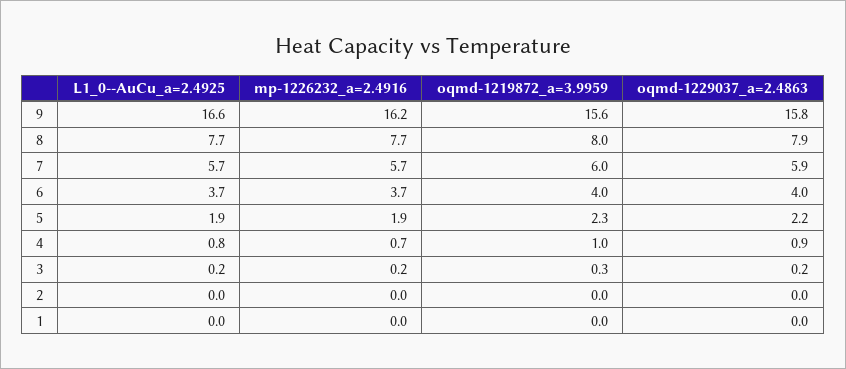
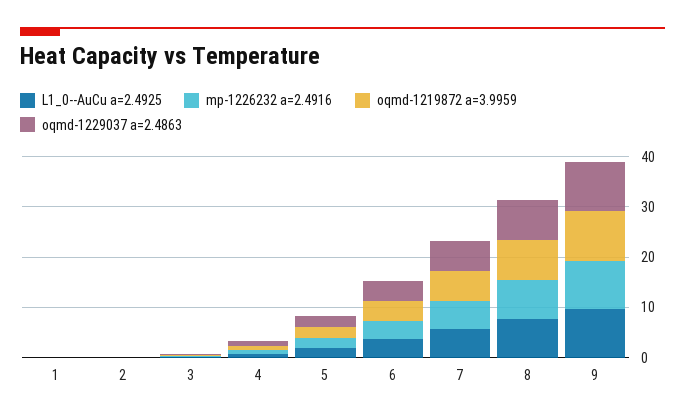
  {
    "L1_0--AuCu_a=2.4925": {
-     "9": 16.6,
+     "9": 10,
      "8": 7.7,
      "7": 5.7,
      "6": 3.7,
      "5": 1.9,
      "4": 0.8,
      "3": 0.2,
      "2": 0,
      "1": 0
    },
    "mp-1226232_a=2.4916": {
-     "9": 16.2,
+     "9": 10,
      "8": 7.7,
      "7": 5.7,
      "6": 3.7,
      "5": 1.9,
      "4": 0.7,
      "3": 0.2,
      "2": 0,
      "1": 0
    },
    "oqmd-1219872_a=3.9959": {
-     "9": 15.6,
+     "9": 10,
      "8": 8,
      "7": 6,
      "6": 4,
      "5": 2.3,
      "4": 1,
      "3": 0.3,
      "2": 0,
      "1": 0
    },
    "oqmd-1229037_a=2.4863": {
-     "9": 15.8,
+     "9": 10,
      "8": 7.9,
      "7": 5.9,
      "6": 4,
      "5": 2.2,
      "4": 0.9,
      "3": 0.2,
      "2": 0,
      "1": 0
    }
  }

